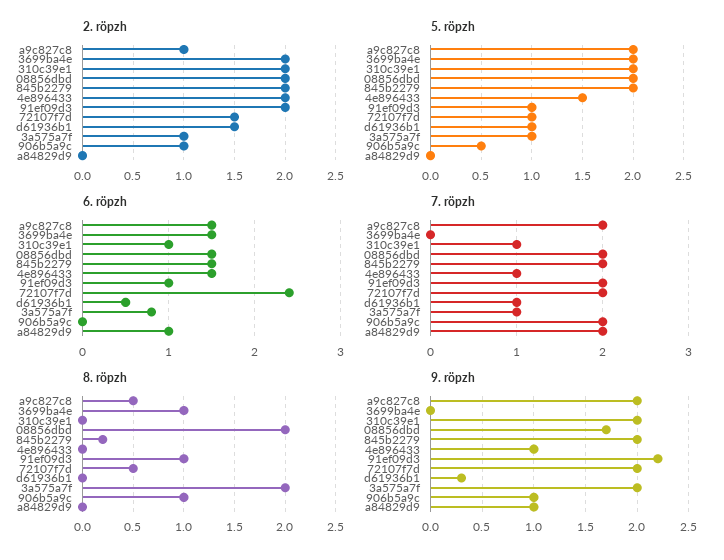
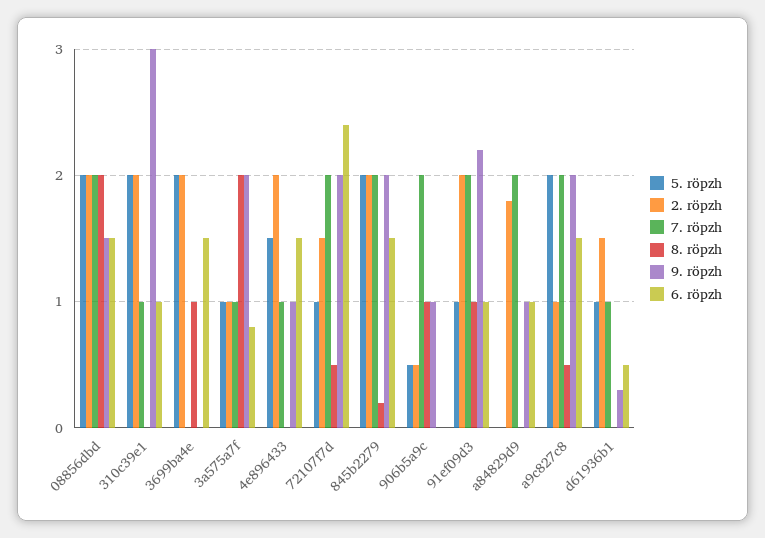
  {
    "2. röpzh": {
      "a9c827c8": 1,
      "3699ba4e": 2,
      "310c39e1": 2,
      "08856dbd": 2,
      "845b2279": 2,
      "4e896433": 2,
      "91ef09d3": 2,
      "72107f7d": 1.5,
      "d61936b1": 1.5,
      "3a575a7f": 1,
-     "906b5a9c": 1,
+     "906b5a9c": 0.5,
-     "a84829d9": 0
+     "a84829d9": 1.8
    },
    "5. röpzh": {
      "a9c827c8": 2,
      "3699ba4e": 2,
      "310c39e1": 2,
      "08856dbd": 2,
      "845b2279": 2,
      "4e896433": 1.5,
      "91ef09d3": 1,
      "72107f7d": 1,
      "d61936b1": 1,
      "3a575a7f": 1,
      "906b5a9c": 0.5,
      "a84829d9": 0
    },
    "6. röpzh": {
      "a9c827c8": 1.5,
      "3699ba4e": 1.5,
      "310c39e1": 1,
      "08856dbd": 1.5,
      "845b2279": 1.5,
      "4e896433": 1.5,
      "91ef09d3": 1,
      "72107f7d": 2.4,
      "d61936b1": 0.5,
      "3a575a7f": 0.8,
      "906b5a9c": 0,
      "a84829d9": 1
    },
    "7. röpzh": {
      "a9c827c8": 2,
      "3699ba4e": 0,
      "310c39e1": 1,
      "08856dbd": 2,
      "845b2279": 2,
      "4e896433": 1,
      "91ef09d3": 2,
      "72107f7d": 2,
      "d61936b1": 1,
      "3a575a7f": 1,
      "906b5a9c": 2,
      "a84829d9": 2
    },
    "8. röpzh": {
      "a9c827c8": 0.5,
      "3699ba4e": 1,
      "310c39e1": 0,
      "08856dbd": 2,
      "845b2279": 0.2,
      "4e896433": 0,
      "91ef09d3": 1,
      "72107f7d": 0.5,
      "d61936b1": 0,
      "3a575a7f": 2,
      "906b5a9c": 1,
      "a84829d9": 0
    },
    "9. röpzh": {
      "a9c827c8": 2,
      "3699ba4e": 0,
-     "310c39e1": 2,
+     "310c39e1": 3,
-     "08856dbd": 1.7,
+     "08856dbd": 1.5,
      "845b2279": 2,
      "4e896433": 1,
      "91ef09d3": 2.2,
      "72107f7d": 2,
      "d61936b1": 0.3,
      "3a575a7f": 2,
      "906b5a9c": 1,
      "a84829d9": 1
    }
  }

